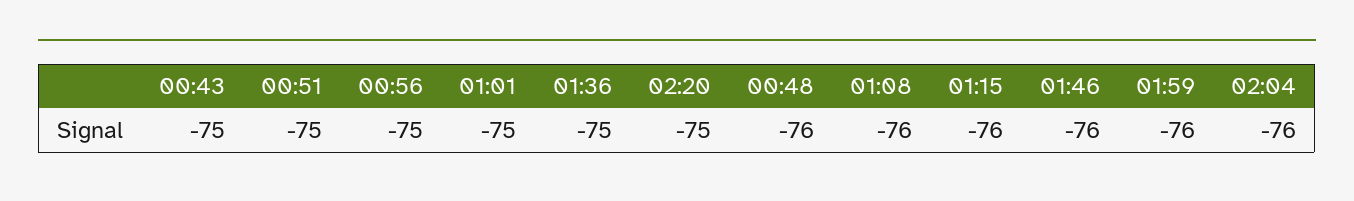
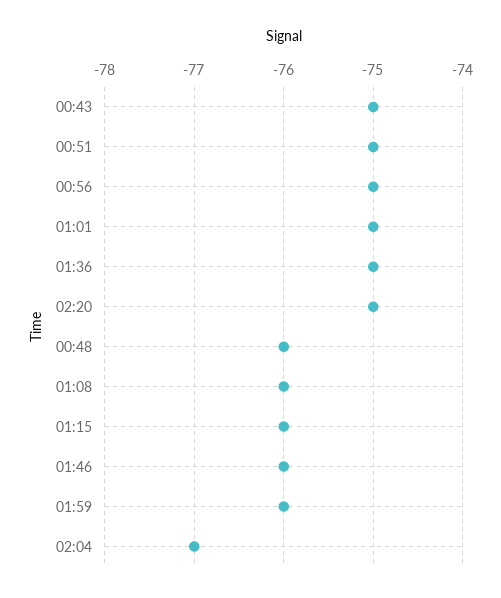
  {
    "00:43": -75,
    "00:51": -75,
    "00:56": -75,
    "01:01": -75,
    "01:36": -75,
    "02:20": -75,
    "00:48": -76,
    "01:08": -76,
    "01:15": -76,
    "01:46": -76,
    "01:59": -76,
-   "02:04": -76
+   "02:04": -77
  }

